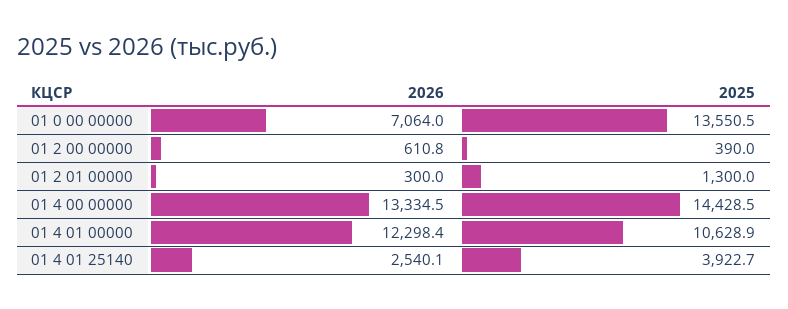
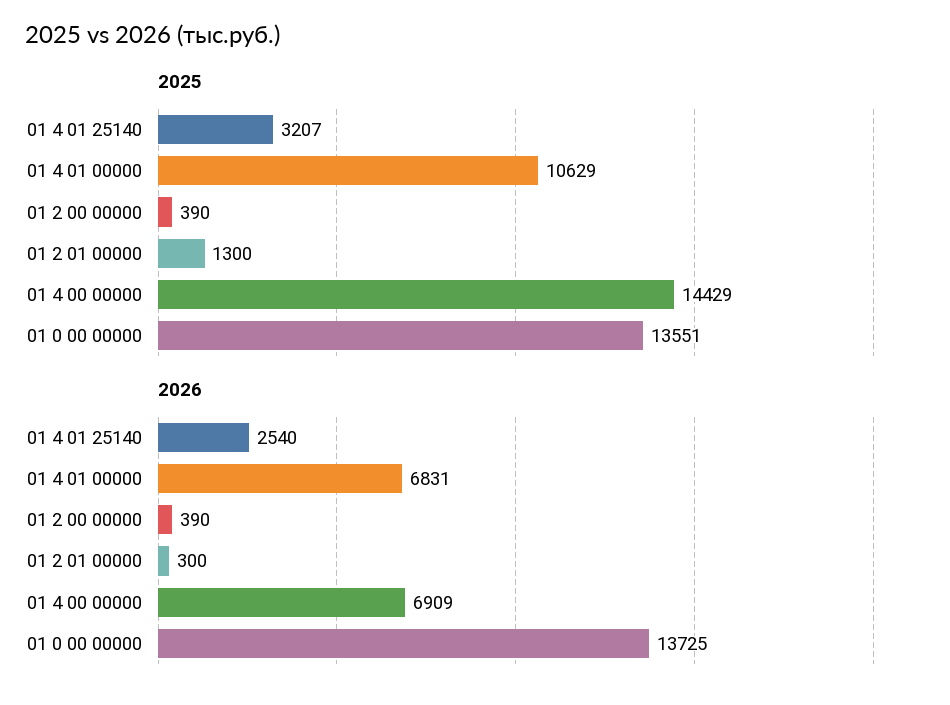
  {
    "2026": {
-     "01 0 00 00000": 7064,
+     "01 0 00 00000": 13725,
-     "01 2 00 00000": 610.8,
+     "01 2 00 00000": 390,
      "01 2 01 00000": 300,
-     "01 4 00 00000": 13334.5,
+     "01 4 00 00000": 6909,
-     "01 4 01 00000": 12298.4,
+     "01 4 01 00000": 6831,
      "01 4 01 25140": 2540.1
    },
    "2025": {
      "01 0 00 00000": 13550.5,
      "01 2 00 00000": 390,
      "01 2 01 00000": 1300,
      "01 4 00 00000": 14428.5,
      "01 4 01 00000": 10628.9,
-     "01 4 01 25140": 3922.7
+     "01 4 01 25140": 3207
    }
  }

